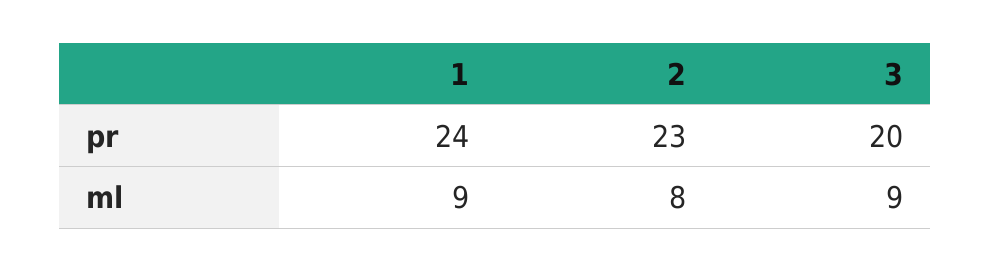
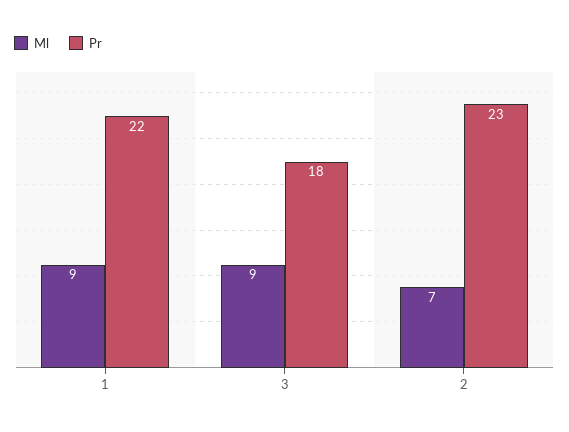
  {
    "pr": {
-     "1": 24,
+     "1": 22,
      "2": 23,
-     "3": 20
+     "3": 18
    },
    "ml": {
      "1": 9,
-     "2": 8,
+     "2": 7,
      "3": 9
    }
  }

